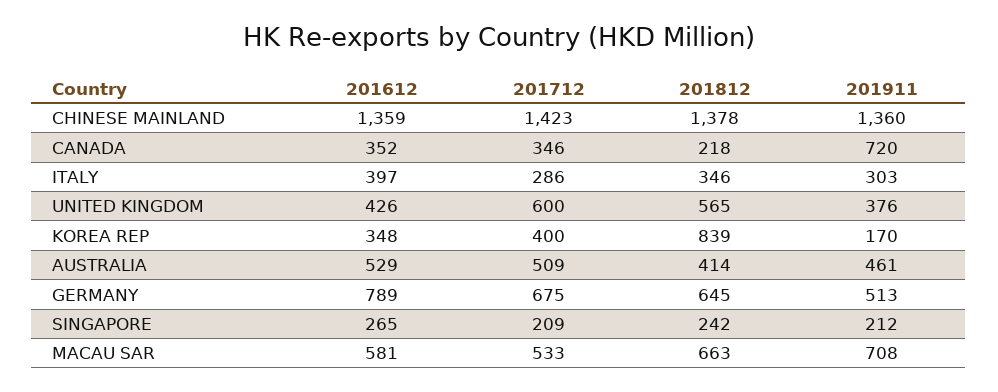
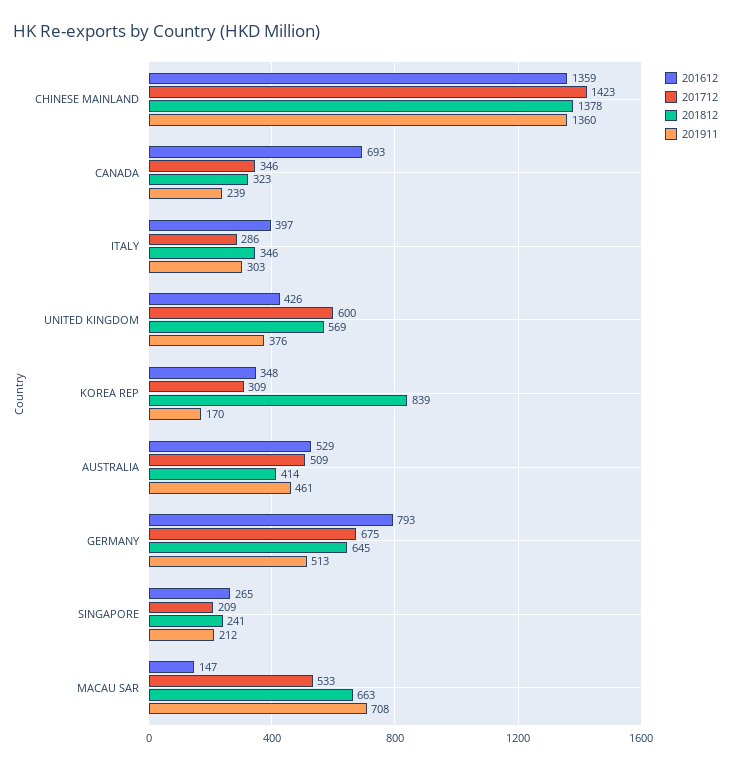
  {
    "201612": {
      "CHINESE MAINLAND": 1359,
-     "CANADA": 352,
+     "CANADA": 693,
      "ITALY": 397,
      "UNITED KINGDOM": 426,
      "KOREA REP": 348,
      "AUSTRALIA": 529,
-     "GERMANY": 789,
+     "GERMANY": 793,
      "SINGAPORE": 265,
-     "MACAU SAR": 581
+     "MACAU SAR": 147
    },
    "201712": {
      "CHINESE MAINLAND": 1423,
      "CANADA": 346,
      "ITALY": 286,
      "UNITED KINGDOM": 600,
-     "KOREA REP": 400,
+     "KOREA REP": 309,
      "AUSTRALIA": 509,
      "GERMANY": 675,
      "SINGAPORE": 209,
      "MACAU SAR": 533
    },
    "201812": {
      "CHINESE MAINLAND": 1378,
-     "CANADA": 218,
+     "CANADA": 323,
      "ITALY": 346,
-     "UNITED KINGDOM": 565,
+     "UNITED KINGDOM": 569,
      "KOREA REP": 839,
      "AUSTRALIA": 414,
      "GERMANY": 645,
-     "SINGAPORE": 242,
+     "SINGAPORE": 241,
      "MACAU SAR": 663
    },
    "201911": {
      "CHINESE MAINLAND": 1360,
-     "CANADA": 720,
+     "CANADA": 239,
      "ITALY": 303,
      "UNITED KINGDOM": 376,
      "KOREA REP": 170,
      "AUSTRALIA": 461,
      "GERMANY": 513,
      "SINGAPORE": 212,
      "MACAU SAR": 708
    }
  }

